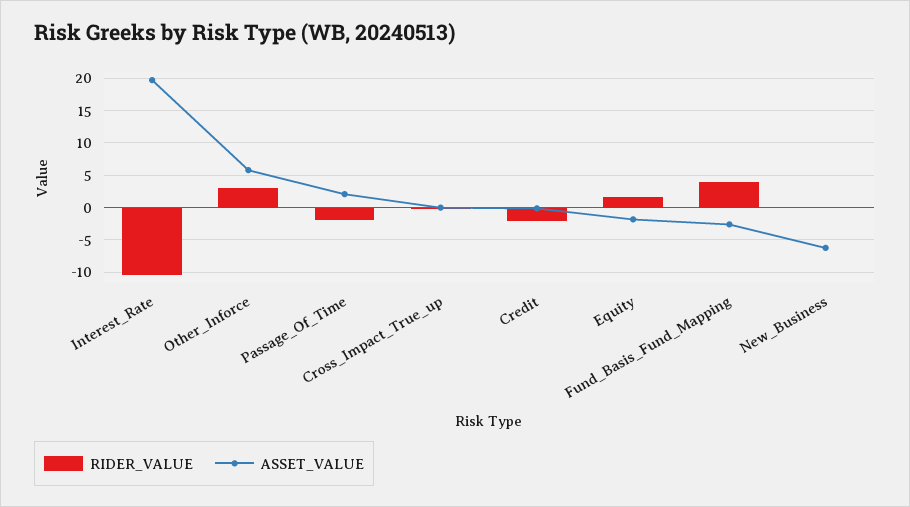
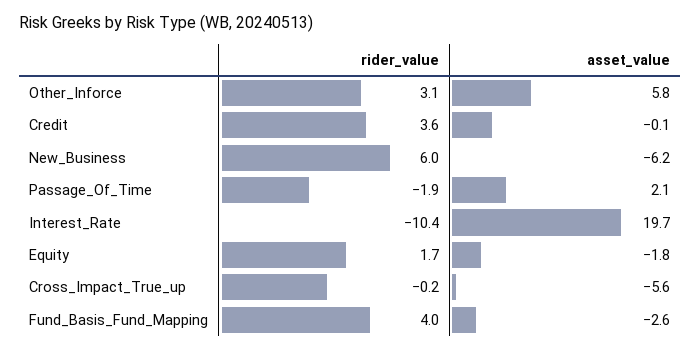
  {
    "RIDER_VALUE": {
      "Interest_Rate": -10.4,
      "Other_Inforce": 3.1,
      "Passage_Of_Time": -1.9,
      "Cross_Impact_True_up": -0.2,
-     "Credit": -2,
+     "Credit": 3.6,
      "Equity": 1.7,
      "Fund_Basis_Fund_Mapping": 4,
-     "New_Business": 0
+     "New_Business": 6
    },
    "ASSET_VALUE": {
      "Interest_Rate": 19.7,
      "Other_Inforce": 5.8,
      "Passage_Of_Time": 2.1,
-     "Cross_Impact_True_up": 0,
+     "Cross_Impact_True_up": -5.6,
      "Credit": -0.1,
      "Equity": -1.8,
      "Fund_Basis_Fund_Mapping": -2.6,
      "New_Business": -6.2
    }
  }

